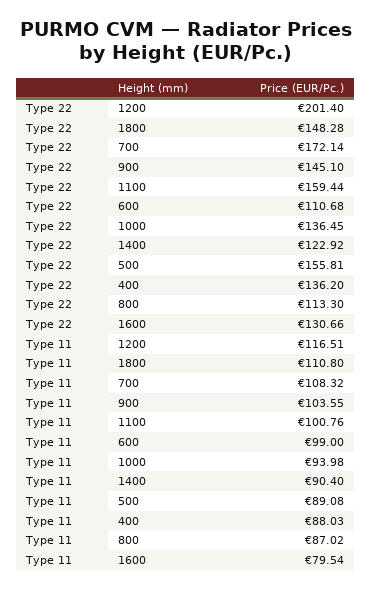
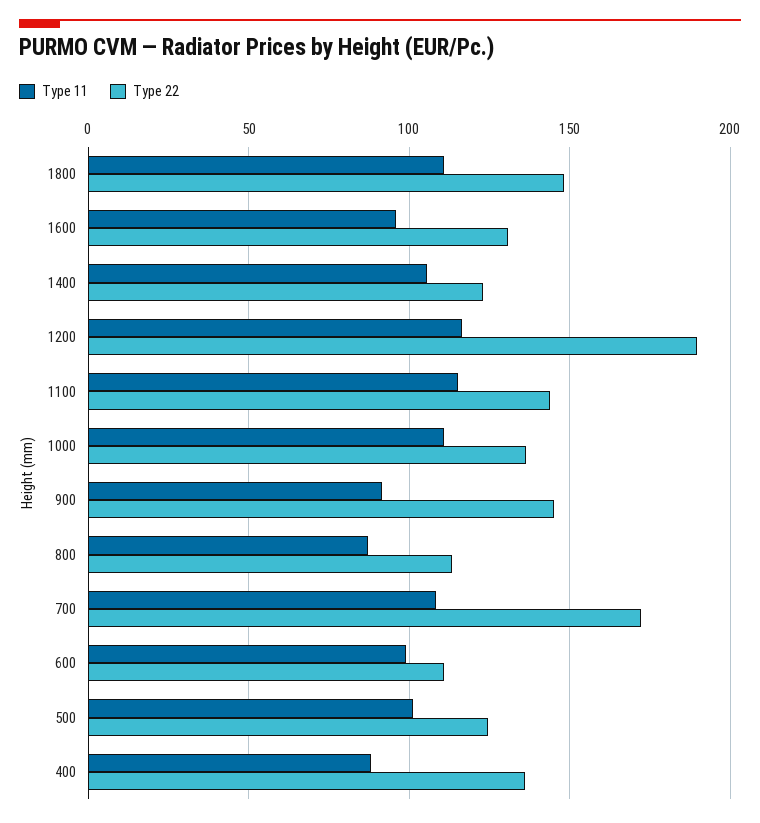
  {
    "Type 22": {
-     "1200": 201.4,
+     "1200": 190,
      "1800": 148.28,
      "700": 172.14,
      "900": 145.1,
-     "1100": 159.44,
+     "1100": 145,
      "600": 110.68,
      "1000": 136.45,
      "1400": 122.92,
-     "500": 155.81,
+     "500": 125,
      "400": 136.2,
      "800": 113.3,
      "1600": 130.66
    },
    "Type 11": {
      "1200": 116.51,
      "1800": 110.8,
      "700": 108.32,
-     "900": 103.55,
+     "900": 90,
-     "1100": 100.76,
+     "1100": 115,
      "600": 99,
-     "1000": 93.98,
+     "1000": 110,
-     "1400": 90.4,
+     "1400": 105,
-     "500": 89.08,
+     "500": 100,
      "400": 88.03,
      "800": 87.02,
-     "1600": 79.54
+     "1600": 95
    }
  }

